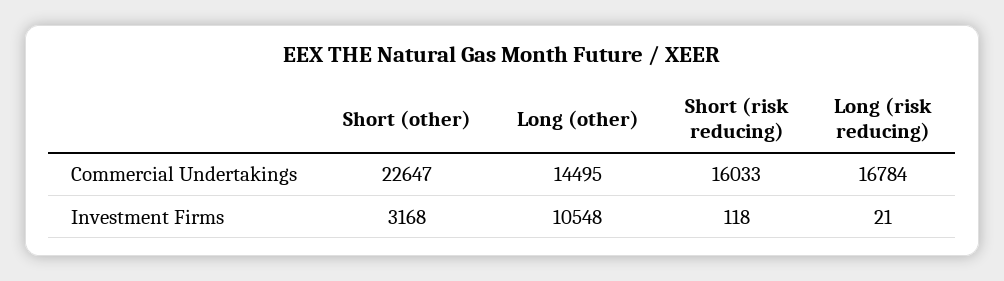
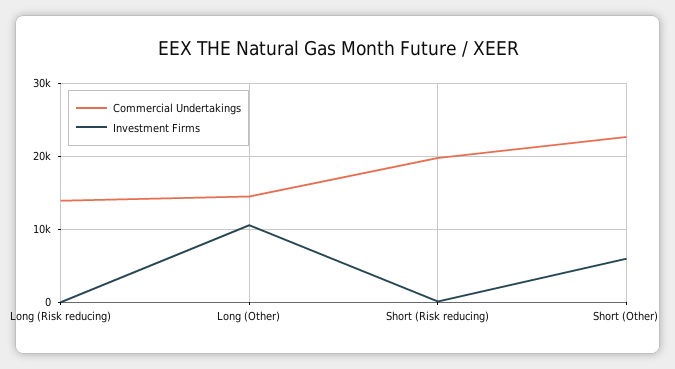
  {
    "Commercial Undertakings": {
      "Short (other)": 22647,
      "Long (other)": 14495,
-     "Short (risk reducing)": 16033,
+     "Short (risk reducing)": 20000,
-     "Long (risk reducing)": 16784
+     "Long (risk reducing)": 14000
    },
    "Investment Firms": {
-     "Short (other)": 3168,
+     "Short (other)": 6000,
      "Long (other)": 10548,
      "Short (risk reducing)": 118,
      "Long (risk reducing)": 21
    }
  }

